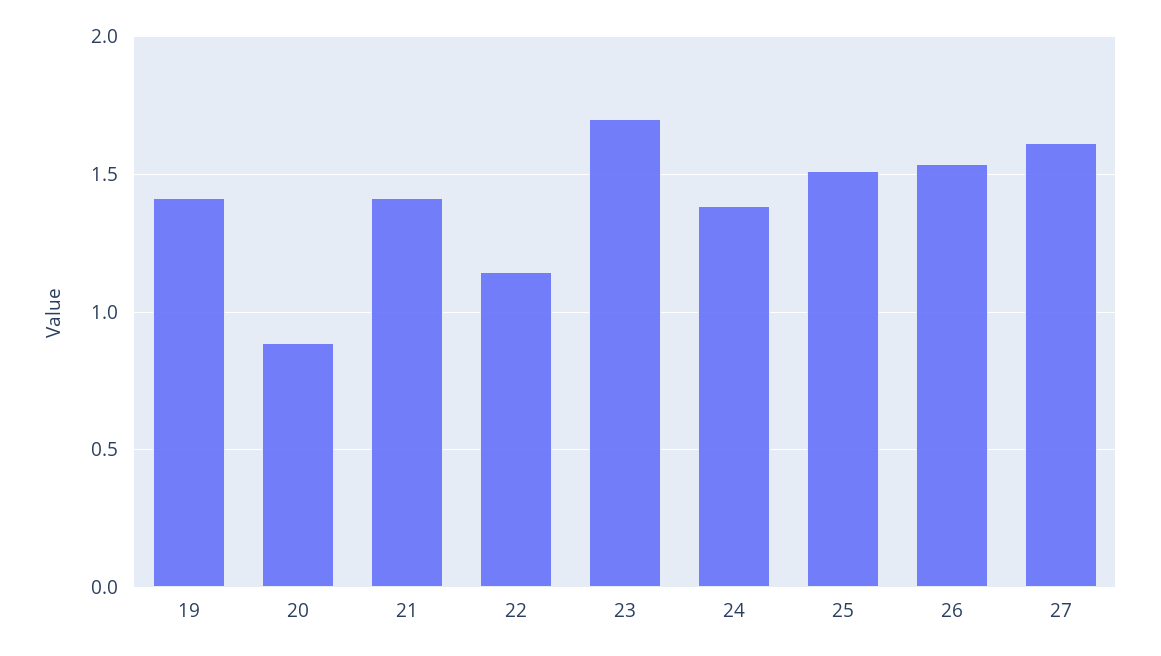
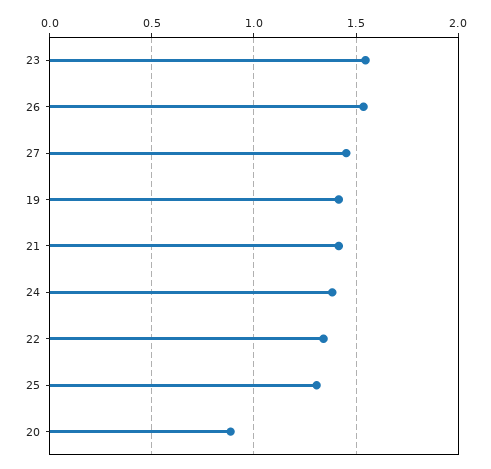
  {
    "19": 1.4,
    "20": 0.9,
    "21": 1.4,
-   "22": 1.15,
+   "22": 1.35,
-   "23": 1.7,
+   "23": 1.55,
    "24": 1.4,
-   "25": 1.5,
+   "25": 1.3,
    "26": 1.55,
-   "27": 1.6
+   "27": 1.45
  }

